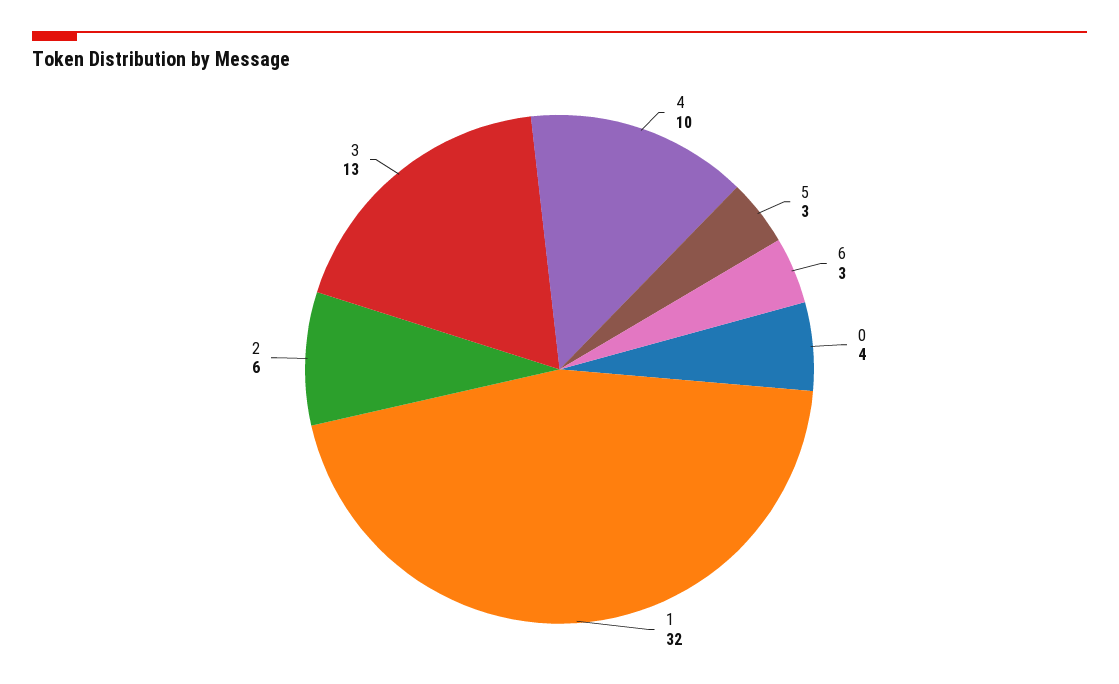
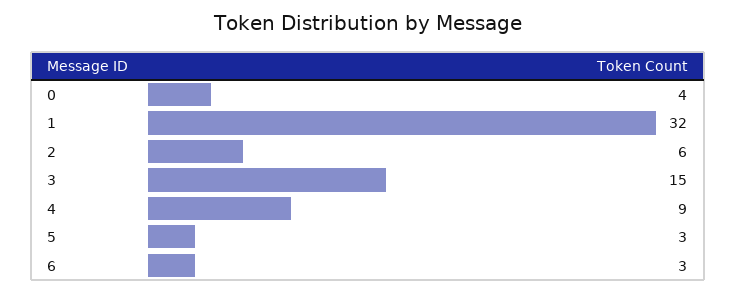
  {
-   "4": 10,
+   "4": 9,
    "5": 3,
    "6": 3,
    "0": 4,
    "1": 32,
    "2": 6,
-   "3": 13
+   "3": 15
  }

